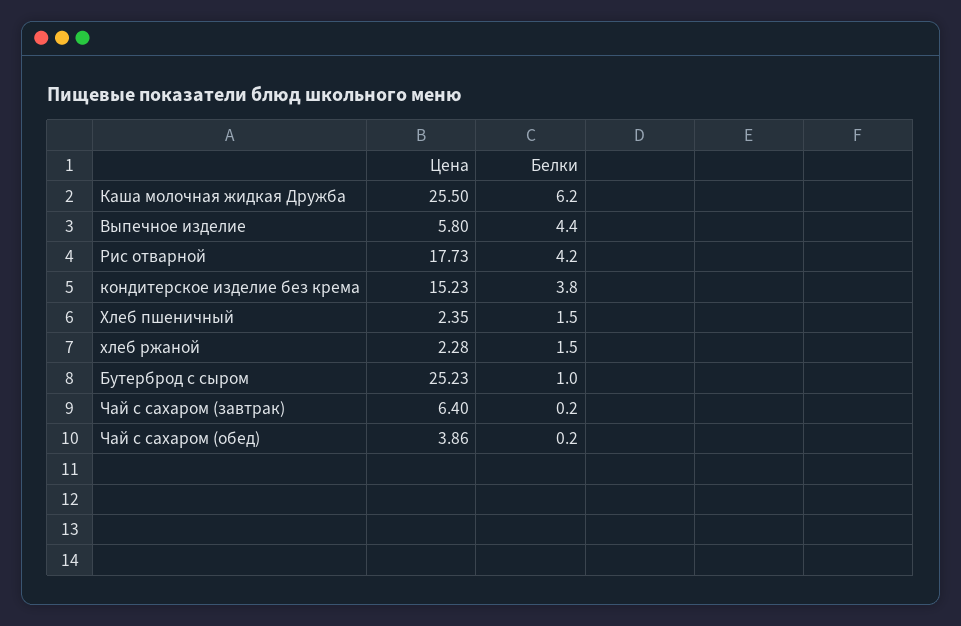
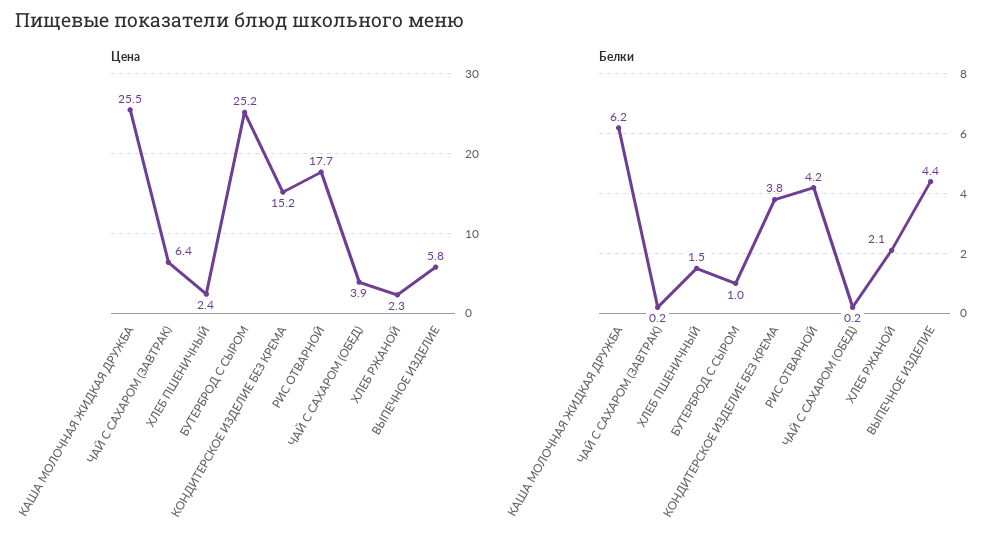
  {
    "Цена": {
      "Каша молочная жидкая Дружба": 25.5,
      "Выпечное изделие": 5.8,
      "Рис отварной": 17.73,
      "кондитерское изделие без крема": 15.23,
      "Хлеб пшеничный": 2.35,
      "хлеб ржаной": 2.28,
      "Бутерброд с сыром": 25.23,
      "Чай с сахаром (завтрак)": 6.4,
      "Чай с сахаром (обед)": 3.86
    },
    "Белки": {
      "Каша молочная жидкая Дружба": 6.2,
      "Выпечное изделие": 4.4,
      "Рис отварной": 4.2,
      "кондитерское изделие без крема": 3.8,
      "Хлеб пшеничный": 1.5,
-     "хлеб ржаной": 1.5,
+     "хлеб ржаной": 2.1,
      "Бутерброд с сыром": 1,
      "Чай с сахаром (завтрак)": 0.2,
      "Чай с сахаром (обед)": 0.2
    }
  }

